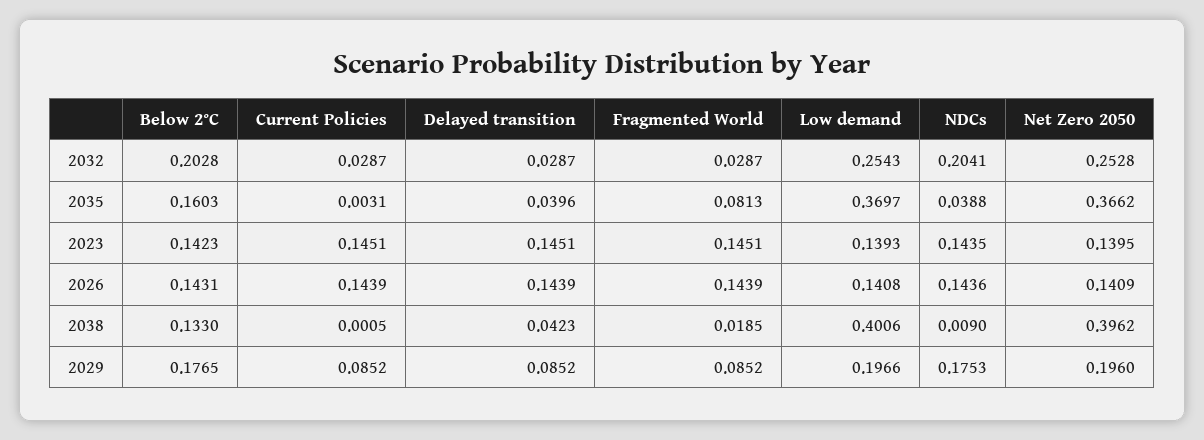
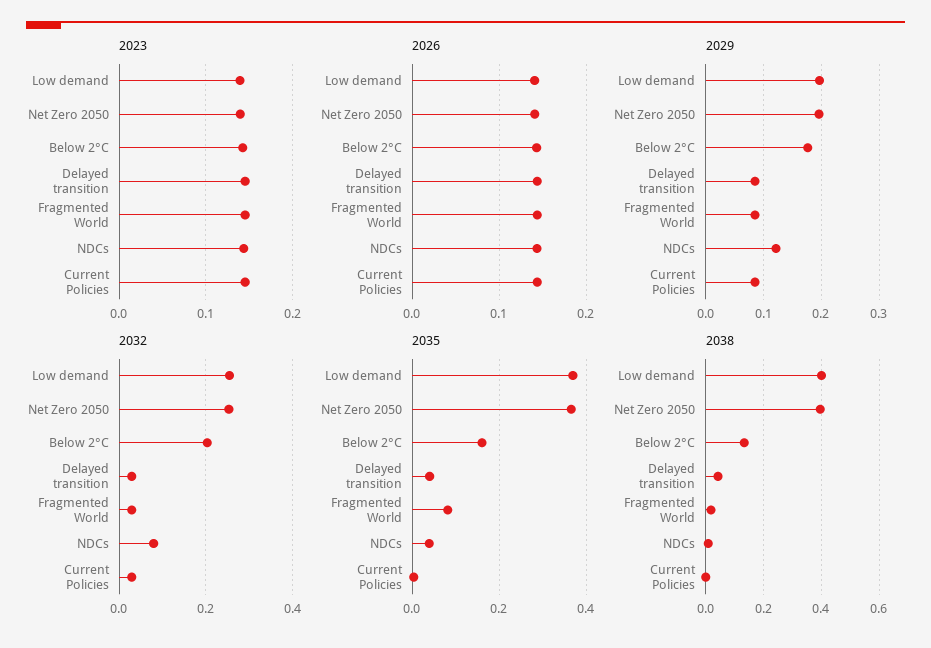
  {
    "2032": {
      "Below 2°C": 0.2028,
      "Current Policies": 0.0287,
      "Delayed transition": 0.0287,
      "Fragmented World": 0.0287,
      "Low demand": 0.2543,
-     "NDCs": 0.2041,
+     "NDCs": 0.08,
      "Net Zero 2050": 0.2528
    },
    "2035": {
      "Below 2°C": 0.1603,
      "Current Policies": 0.0031,
      "Delayed transition": 0.0396,
      "Fragmented World": 0.0813,
      "Low demand": 0.3697,
      "NDCs": 0.0388,
      "Net Zero 2050": 0.3662
    },
    "2023": {
      "Below 2°C": 0.1423,
      "Current Policies": 0.1451,
      "Delayed transition": 0.1451,
      "Fragmented World": 0.1451,
      "Low demand": 0.1393,
      "NDCs": 0.1435,
      "Net Zero 2050": 0.1395
    },
    "2026": {
      "Below 2°C": 0.1431,
      "Current Policies": 0.1439,
      "Delayed transition": 0.1439,
      "Fragmented World": 0.1439,
      "Low demand": 0.1408,
      "NDCs": 0.1436,
      "Net Zero 2050": 0.1409
    },
    "2038": {
      "Below 2°C": 0.133,
      "Current Policies": 0.0005,
      "Delayed transition": 0.0423,
      "Fragmented World": 0.0185,
      "Low demand": 0.4006,
      "NDCs": 0.009,
      "Net Zero 2050": 0.3962
    },
    "2029": {
      "Below 2°C": 0.1765,
      "Current Policies": 0.0852,
      "Delayed transition": 0.0852,
      "Fragmented World": 0.0852,
      "Low demand": 0.1966,
-     "NDCs": 0.1753,
+     "NDCs": 0.12,
      "Net Zero 2050": 0.196
    }
  }

